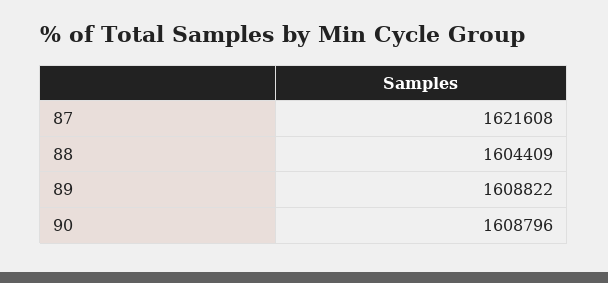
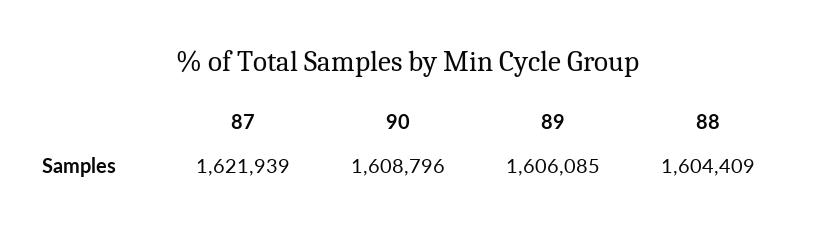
  {
-   "87": 1621608,
+   "87": 1621939,
    "88": 1604409,
-   "89": 1608822,
+   "89": 1606085,
    "90": 1608796
  }

